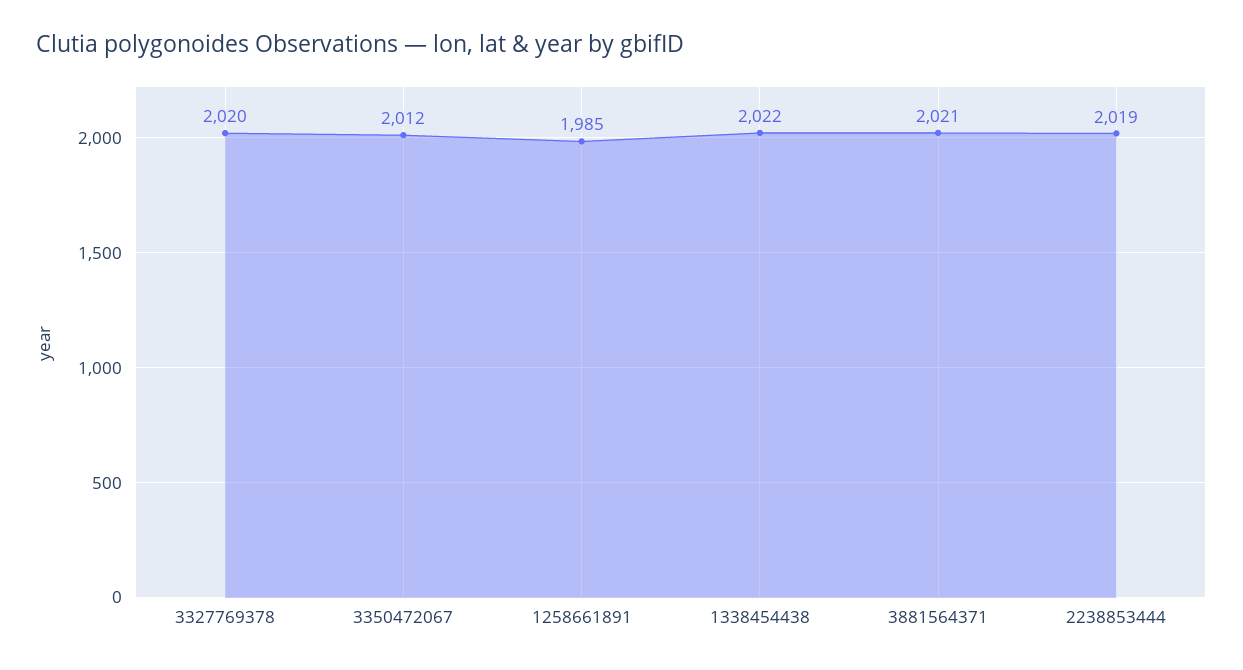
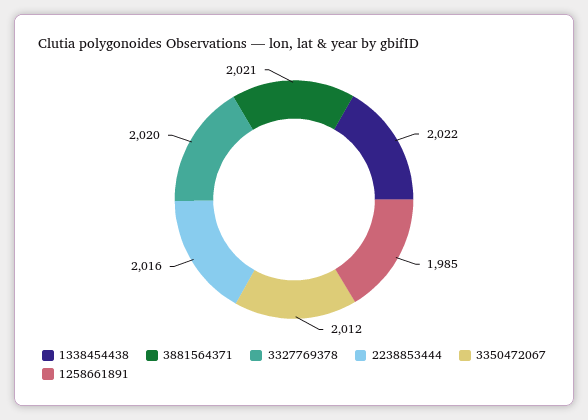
  {
    "3327769378": 2020,
    "3350472067": 2012,
    "1258661891": 1985,
    "1338454438": 2022,
    "3881564371": 2021,
-   "2238853444": 2019
+   "2238853444": 2016
  }

